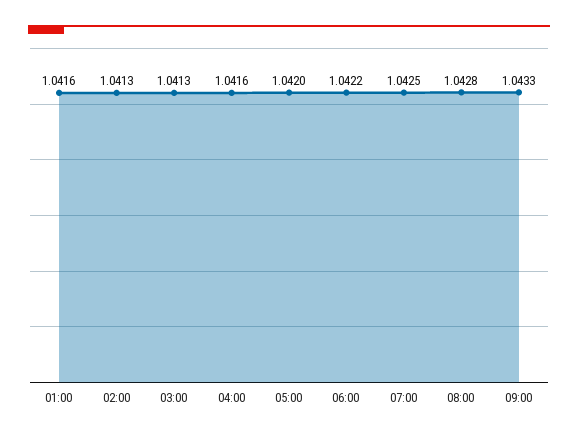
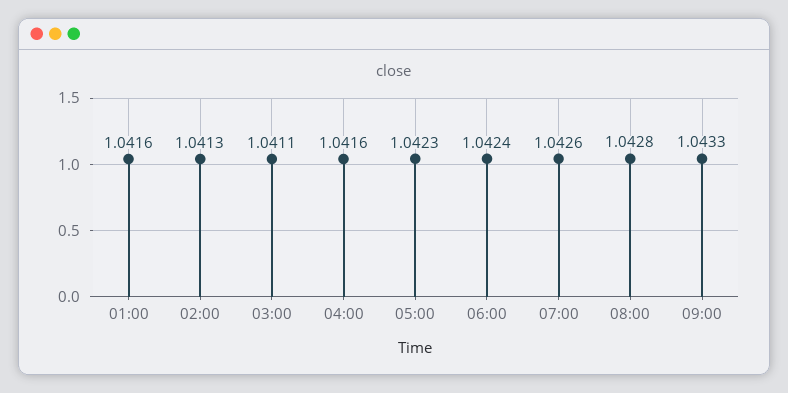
  {
    "01:00": 1.0416,
    "02:00": 1.0413,
-   "03:00": 1.0413,
+   "03:00": 1.0411,
    "04:00": 1.0416,
-   "05:00": 1.042,
+   "05:00": 1.0423,
-   "06:00": 1.0422,
+   "06:00": 1.0424,
-   "07:00": 1.0425,
+   "07:00": 1.0426,
    "08:00": 1.0428,
    "09:00": 1.0433
  }

